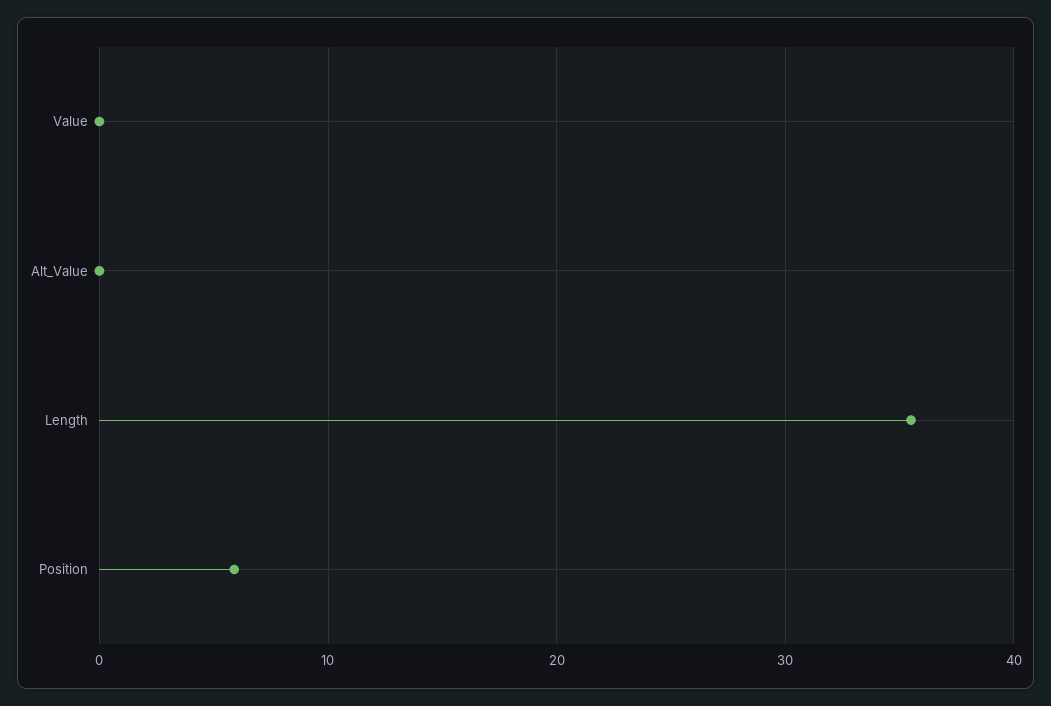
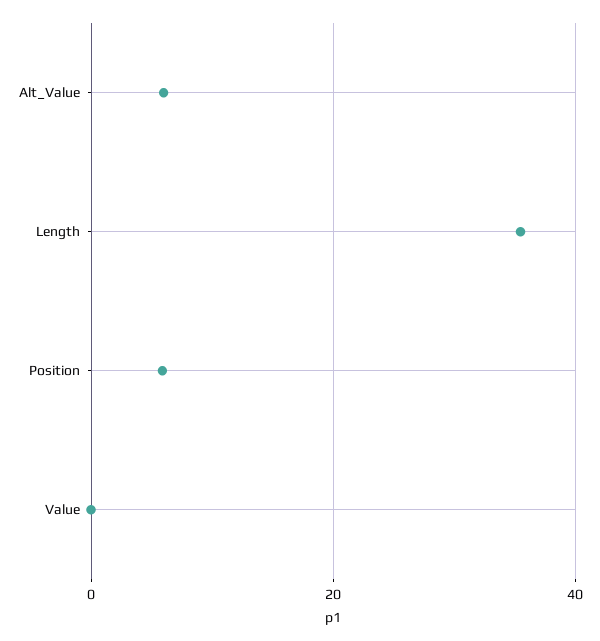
  {
    "Value": 0,
-   "Alt_Value": 0,
+   "Alt_Value": 6,
    "Length": 36,
    "Position": 6
  }

